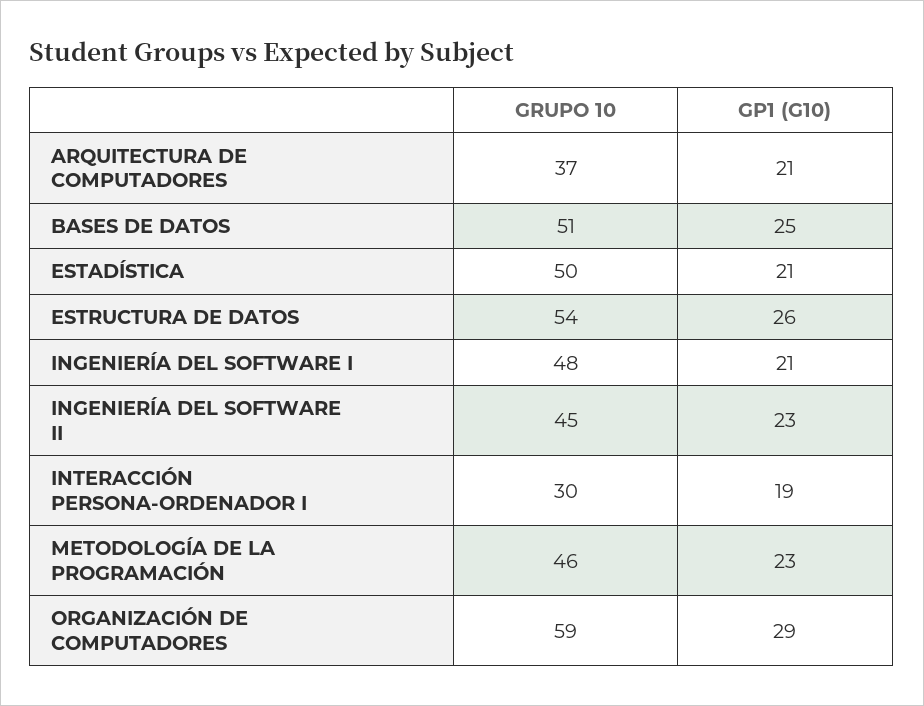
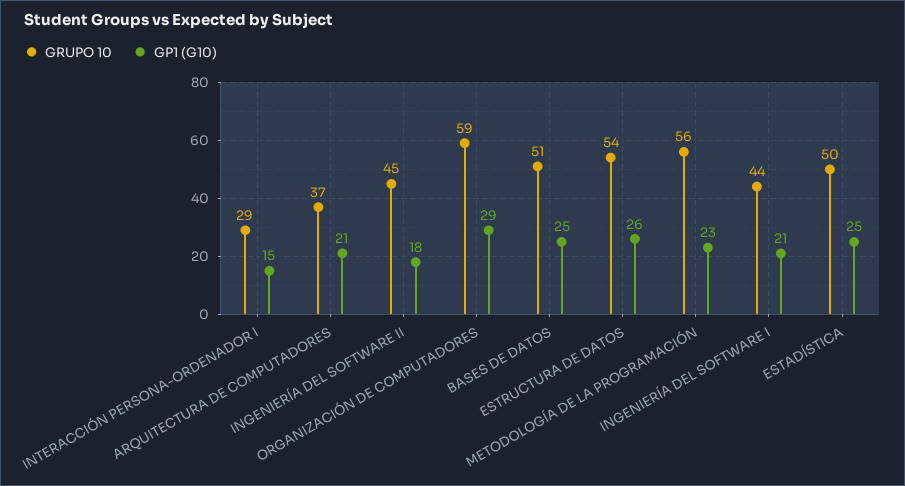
  {
    "GRUPO 10": {
      "ARQUITECTURA DE COMPUTADORES": 37,
      "BASES DE DATOS": 51,
      "ESTADÍSTICA": 50,
      "ESTRUCTURA DE DATOS": 54,
-     "INGENIERÍA DEL SOFTWARE I": 48,
+     "INGENIERÍA DEL SOFTWARE I": 44,
      "INGENIERÍA DEL SOFTWARE II": 45,
-     "INTERACCIÓN PERSONA-ORDENADOR I": 30,
+     "INTERACCIÓN PERSONA-ORDENADOR I": 29,
-     "METODOLOGÍA DE LA PROGRAMACIÓN": 46,
+     "METODOLOGÍA DE LA PROGRAMACIÓN": 56,
      "ORGANIZACIÓN DE COMPUTADORES": 59
    },
    "GP1 (G10)": {
      "ARQUITECTURA DE COMPUTADORES": 21,
      "BASES DE DATOS": 25,
-     "ESTADÍSTICA": 21,
+     "ESTADÍSTICA": 25,
      "ESTRUCTURA DE DATOS": 26,
      "INGENIERÍA DEL SOFTWARE I": 21,
-     "INGENIERÍA DEL SOFTWARE II": 23,
+     "INGENIERÍA DEL SOFTWARE II": 18,
-     "INTERACCIÓN PERSONA-ORDENADOR I": 19,
+     "INTERACCIÓN PERSONA-ORDENADOR I": 15,
      "METODOLOGÍA DE LA PROGRAMACIÓN": 23,
      "ORGANIZACIÓN DE COMPUTADORES": 29
    }
  }

